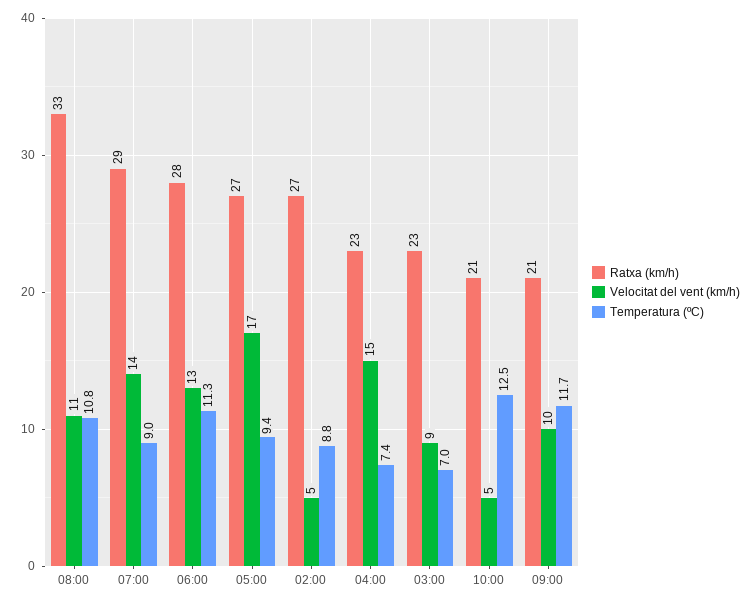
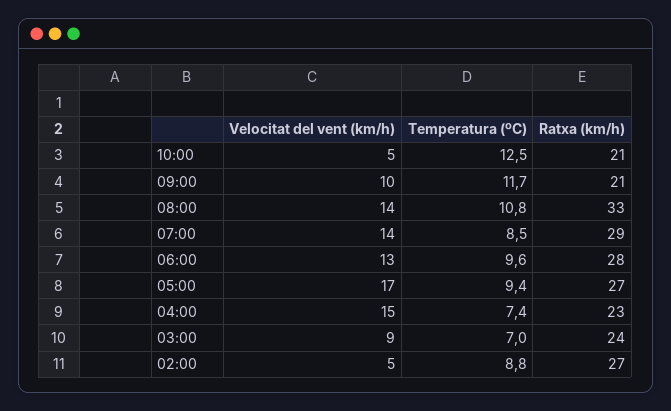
  {
    "Ratxa (km/h)": {
      "08:00": 33,
      "07:00": 29,
      "06:00": 28,
      "05:00": 27,
      "02:00": 27,
      "04:00": 23,
-     "03:00": 23,
+     "03:00": 24,
      "10:00": 21,
      "09:00": 21
    },
    "Velocitat del vent (km/h)": {
-     "08:00": 11,
+     "08:00": 14,
      "07:00": 14,
      "06:00": 13,
      "05:00": 17,
      "02:00": 5,
      "04:00": 15,
      "03:00": 9,
      "10:00": 5,
      "09:00": 10
    },
    "Temperatura (ºC)": {
      "08:00": 10.8,
-     "07:00": 9,
+     "07:00": 8.5,
-     "06:00": 11.3,
+     "06:00": 9.6,
      "05:00": 9.4,
      "02:00": 8.8,
      "04:00": 7.4,
      "03:00": 7,
      "10:00": 12.5,
      "09:00": 11.7
    }
  }

